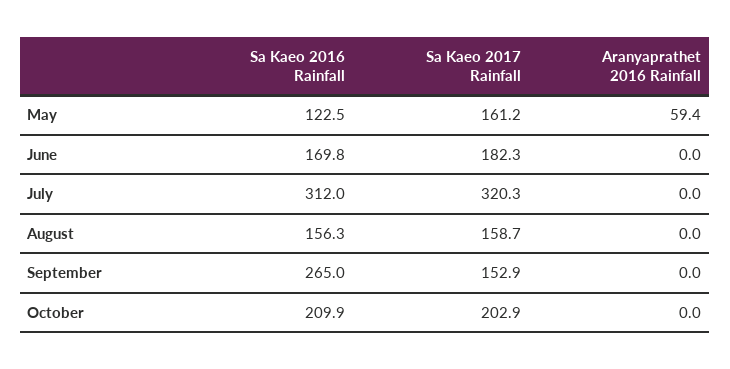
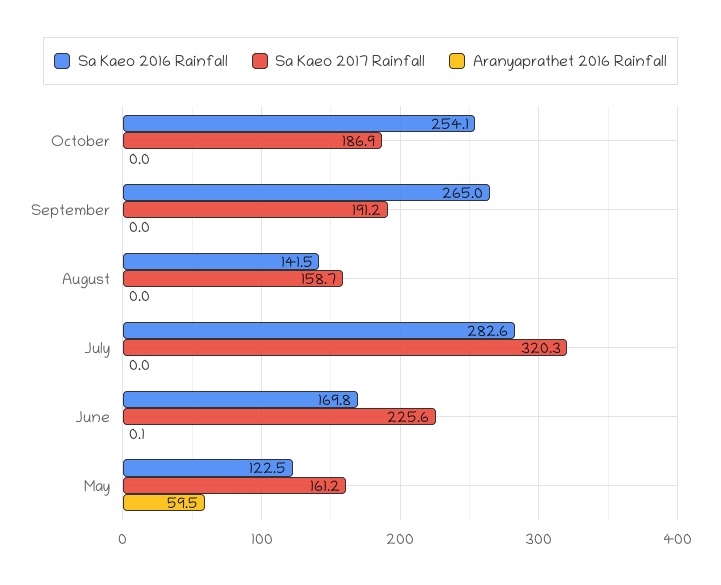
  {
    "Sa Kaeo 2016 Rainfall": {
      "May": 122.5,
      "June": 169.8,
-     "July": 312,
+     "July": 282.6,
-     "August": 156.3,
+     "August": 141.5,
      "September": 265,
-     "October": 209.9
+     "October": 254.1
    },
    "Sa Kaeo 2017 Rainfall": {
      "May": 161.2,
-     "June": 182.3,
+     "June": 225.6,
      "July": 320.3,
      "August": 158.7,
-     "September": 152.9,
+     "September": 191.2,
-     "October": 202.9
+     "October": 186.9
    },
    "Aranyaprathet 2016 Rainfall": {
-     "May": 59.4,
+     "May": 59.5,
-     "June": 0,
+     "June": 0.1,
      "July": 0,
      "August": 0,
      "September": 0,
      "October": 0
    }
  }

